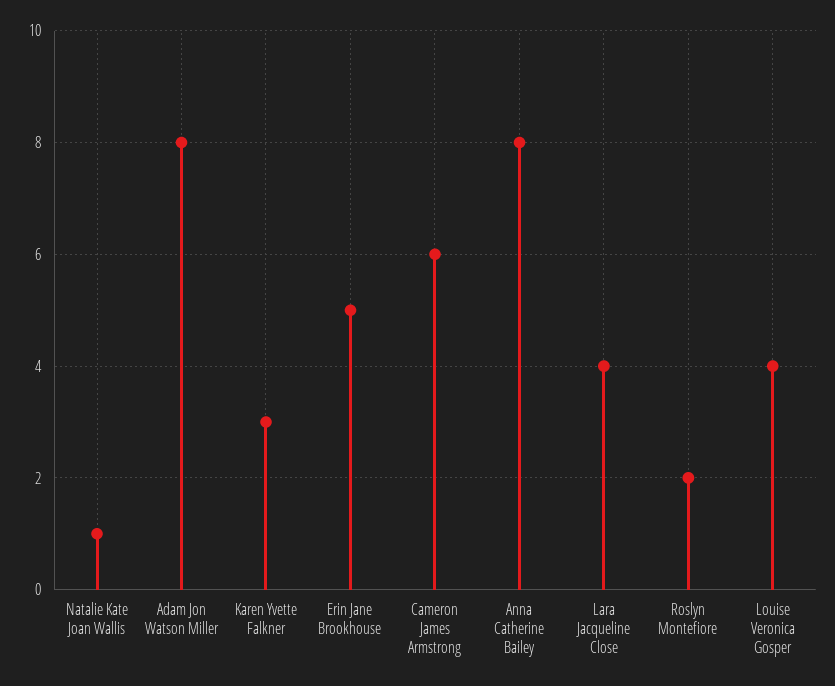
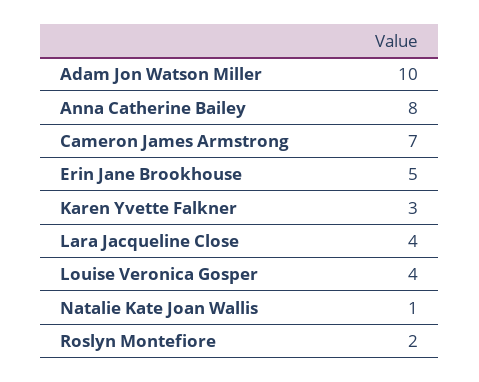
  {
    "Natalie Kate Joan Wallis": 1,
-   "Adam Jon Watson Miller": 8,
+   "Adam Jon Watson Miller": 10,
    "Karen Yvette Falkner": 3,
    "Erin Jane Brookhouse": 5,
-   "Cameron James Armstrong": 6,
+   "Cameron James Armstrong": 7,
    "Anna Catherine Bailey": 8,
    "Lara Jacqueline Close": 4,
    "Roslyn Montefiore": 2,
    "Louise Veronica Gosper": 4
  }

